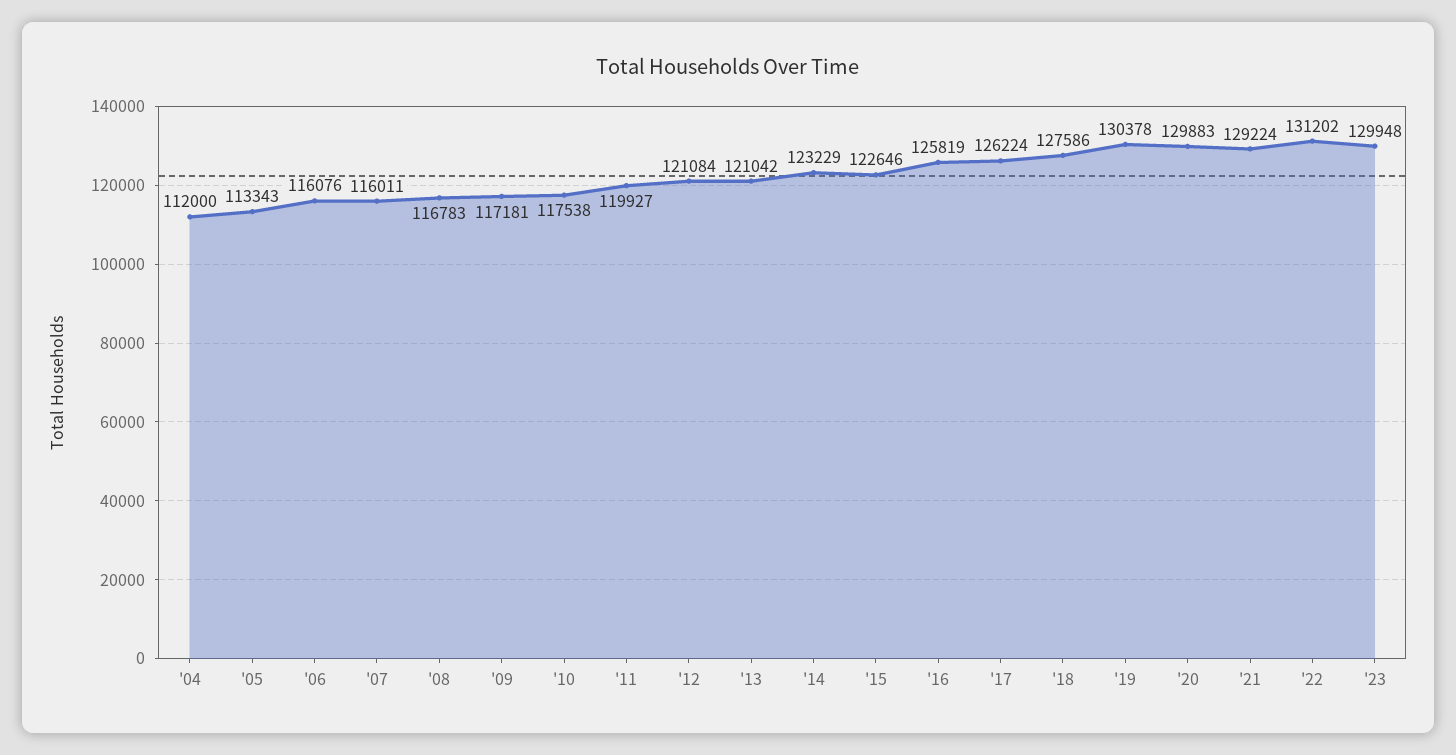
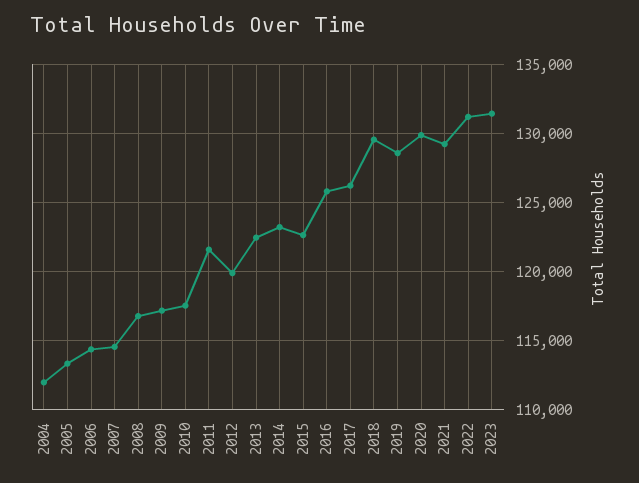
  {
    "'04": 112000,
    "'05": 113343,
-   "'06": 116076,
+   "'06": 114500,
-   "'07": 116011,
+   "'07": 114500,
    "'08": 116783,
    "'09": 117181,
    "'10": 117538,
-   "'11": 119927,
+   "'11": 121500,
-   "'12": 121084,
+   "'12": 120000,
-   "'13": 121042,
+   "'13": 122500,
    "'14": 123229,
    "'15": 122646,
    "'16": 125819,
    "'17": 126224,
-   "'18": 127586,
+   "'18": 129500,
-   "'19": 130378,
+   "'19": 128500,
    "'20": 129883,
    "'21": 129224,
    "'22": 131202,
-   "'23": 129948
+   "'23": 131500
  }

